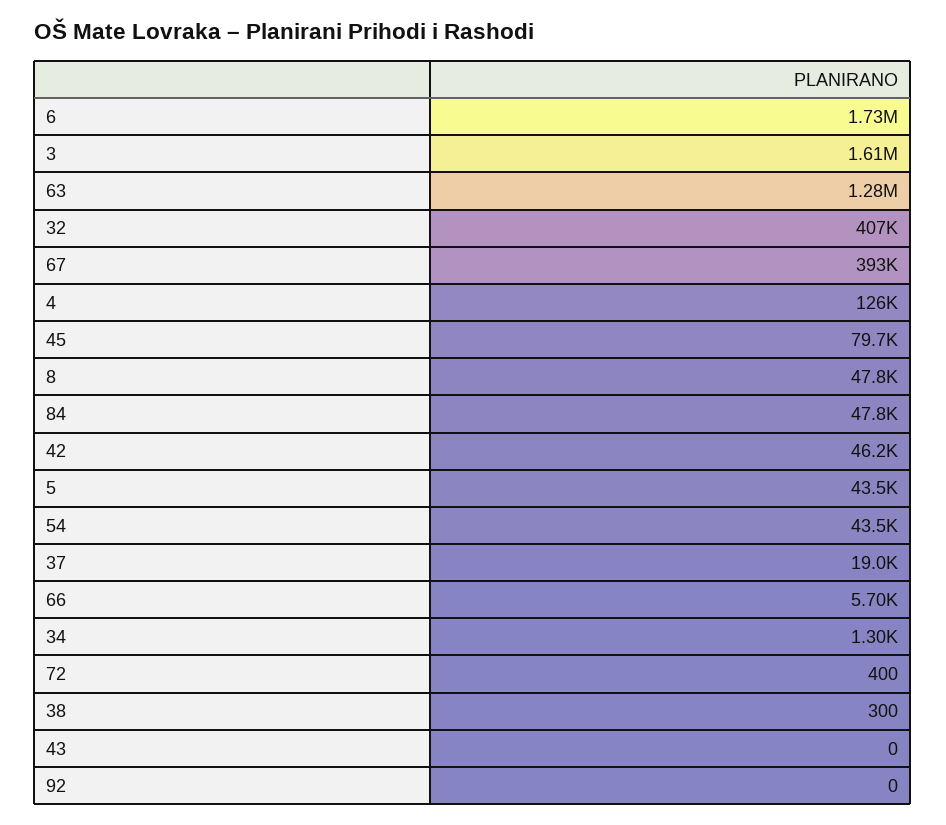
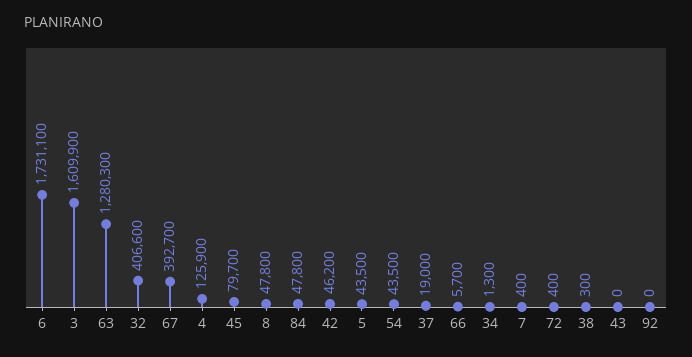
  {
    "6": 1731100,
    "3": 1609900,
    "63": 1280300,
    "32": 406600,
    "67": 392700,
    "4": 125900,
    "45": 79700,
    "8": 47800,
    "84": 47800,
    "42": 46200,
    "5": 43500,
    "54": 43500,
    "37": 19000,
    "66": 5700,
    "34": 1300,
    "72": 400,
    "38": 300,
    "43": 0,
-   "92": 0
+   "92": 0,
+   "7": 400
  }

